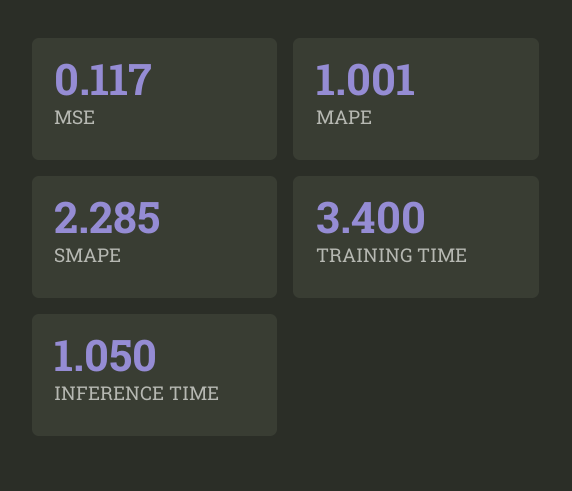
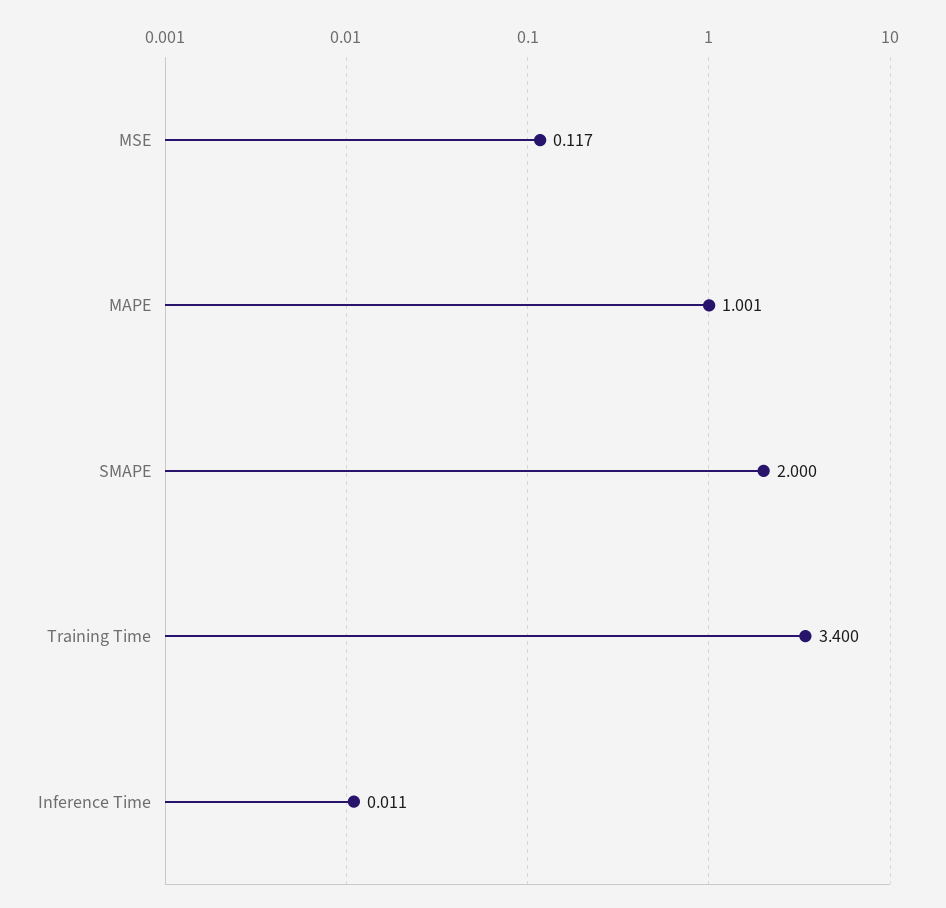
  {
    "MSE": 0.117,
    "MAPE": 1.001,
-   "SMAPE": 2.285,
+   "SMAPE": 2,
    "TRAINING TIME": 3.4,
-   "INFERENCE TIME": 1.05
+   "INFERENCE TIME": 0.011
  }

